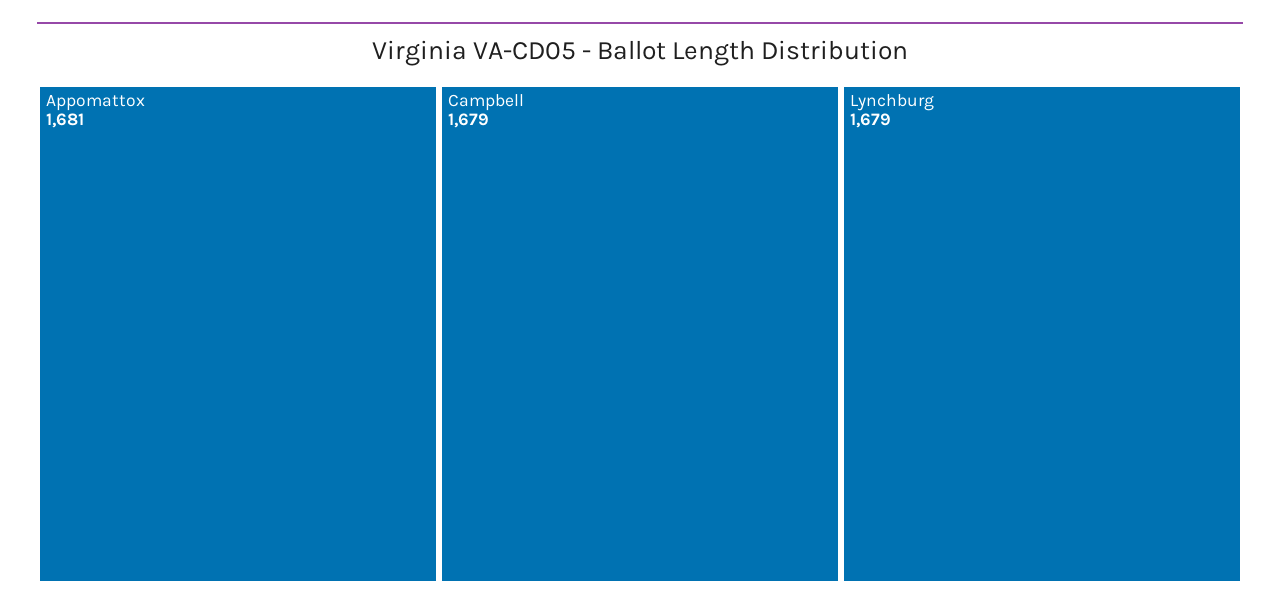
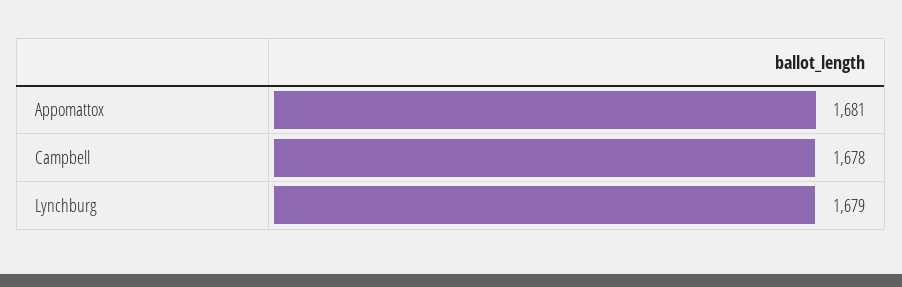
  {
    "Appomattox": 1681,
-   "Campbell": 1679,
+   "Campbell": 1678,
    "Lynchburg": 1679
  }

